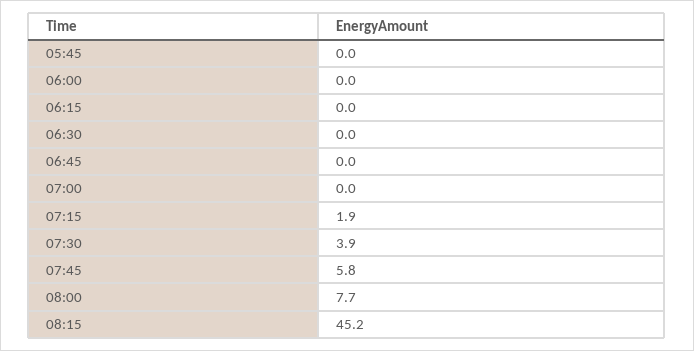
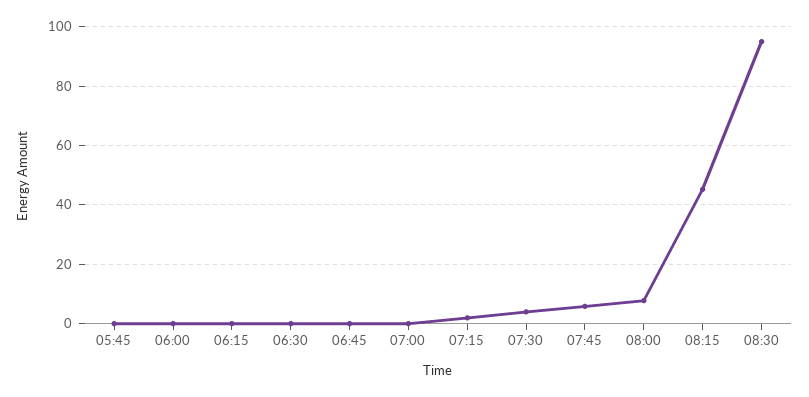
  {
    "05:45": 0,
    "06:00": 0,
    "06:15": 0,
    "06:30": 0,
    "06:45": 0,
    "07:00": 0,
    "07:15": 1.9,
    "07:30": 3.9,
    "07:45": 5.8,
    "08:00": 7.7,
-   "08:15": 45.2
+   "08:15": 45.2,
+   "08:30": 95
  }

